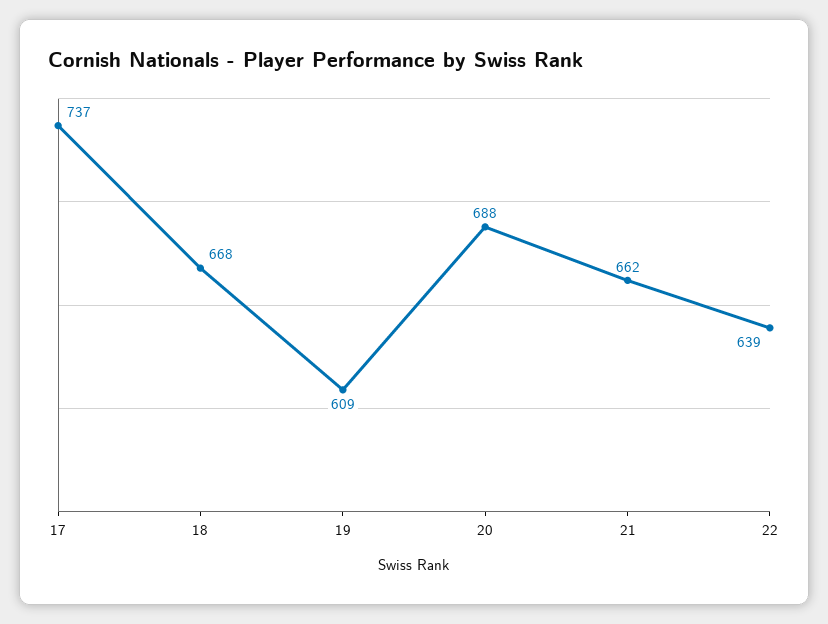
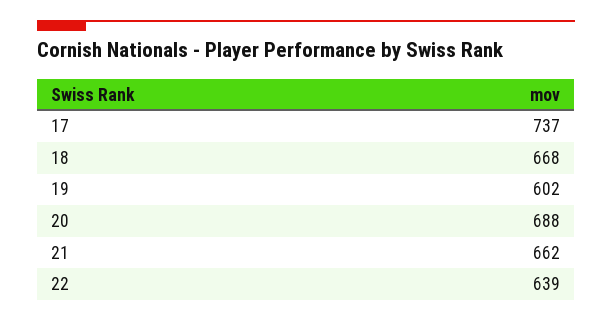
  {
    "17": 737,
    "18": 668,
-   "19": 609,
+   "19": 602,
    "20": 688,
    "21": 662,
    "22": 639
  }

